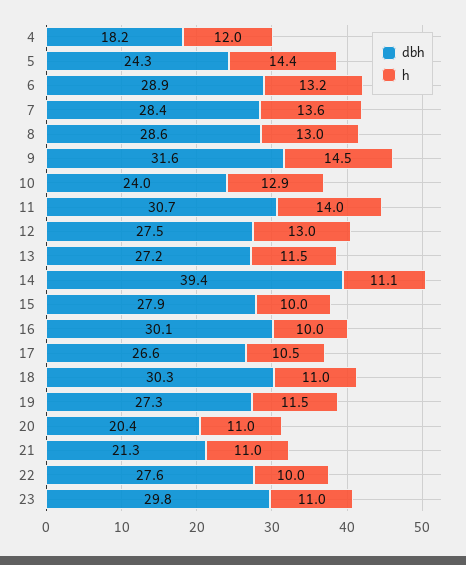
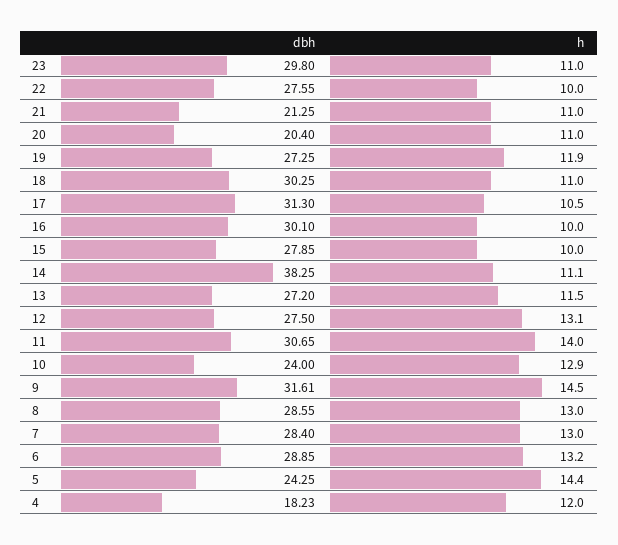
  {
    "dbh": {
      "4": 18.23,
      "5": 24.25,
      "6": 28.85,
      "7": 28.4,
      "8": 28.55,
      "9": 31.61,
      "10": 24,
      "11": 30.65,
      "12": 27.5,
      "13": 27.2,
-     "14": 39.4,
+     "14": 38.25,
      "15": 27.85,
      "16": 30.1,
-     "17": 26.6,
+     "17": 31.3,
      "18": 30.25,
      "19": 27.25,
      "20": 20.4,
      "21": 21.25,
      "22": 27.55,
      "23": 29.8
    },
    "h": {
      "4": 12,
      "5": 14.4,
      "6": 13.2,
-     "7": 13.6,
+     "7": 13,
      "8": 13,
      "9": 14.5,
      "10": 12.9,
      "11": 14,
-     "12": 13,
+     "12": 13.1,
      "13": 11.5,
      "14": 11.1,
      "15": 10,
      "16": 10,
      "17": 10.5,
      "18": 11,
-     "19": 11.5,
+     "19": 11.9,
      "20": 11,
      "21": 11,
      "22": 10,
      "23": 11
    }
  }

